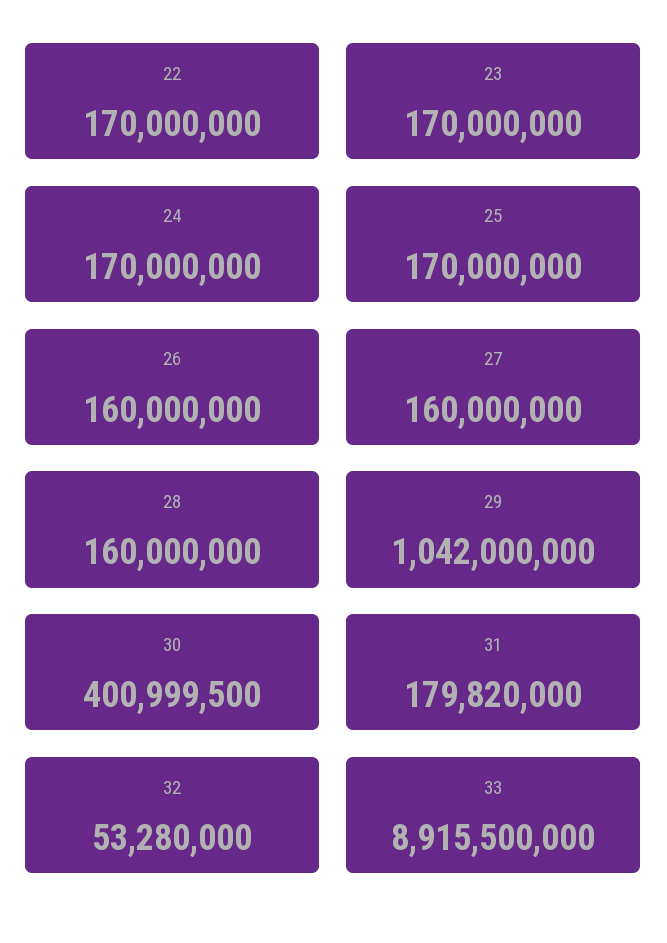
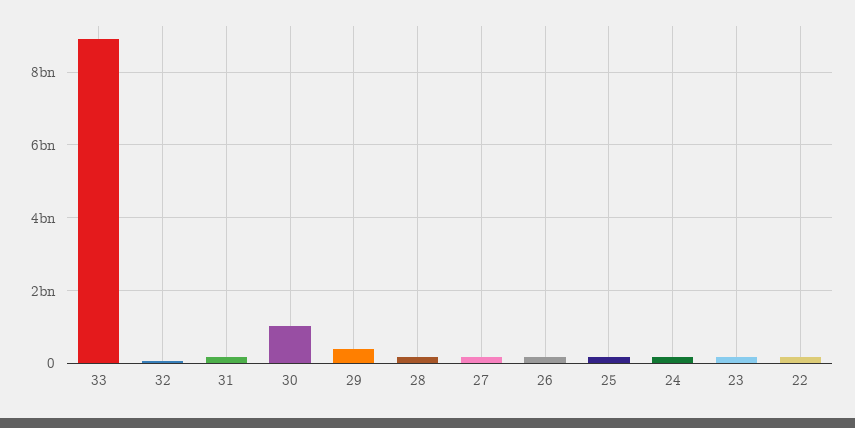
  {
    "22": 170000000,
    "23": 170000000,
    "24": 170000000,
    "25": 170000000,
    "26": 160000000,
    "27": 160000000,
    "28": 160000000,
-   "29": 1042000000,
+   "29": 400000000,
-   "30": 400999500,
+   "30": 1000000000,
    "31": 179820000,
    "32": 53280000,
    "33": 8915500000
  }

